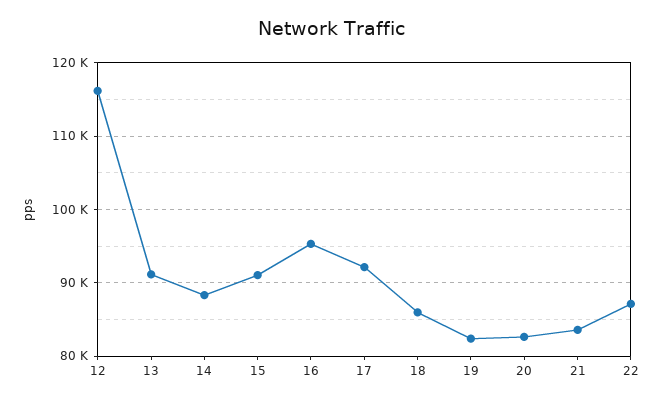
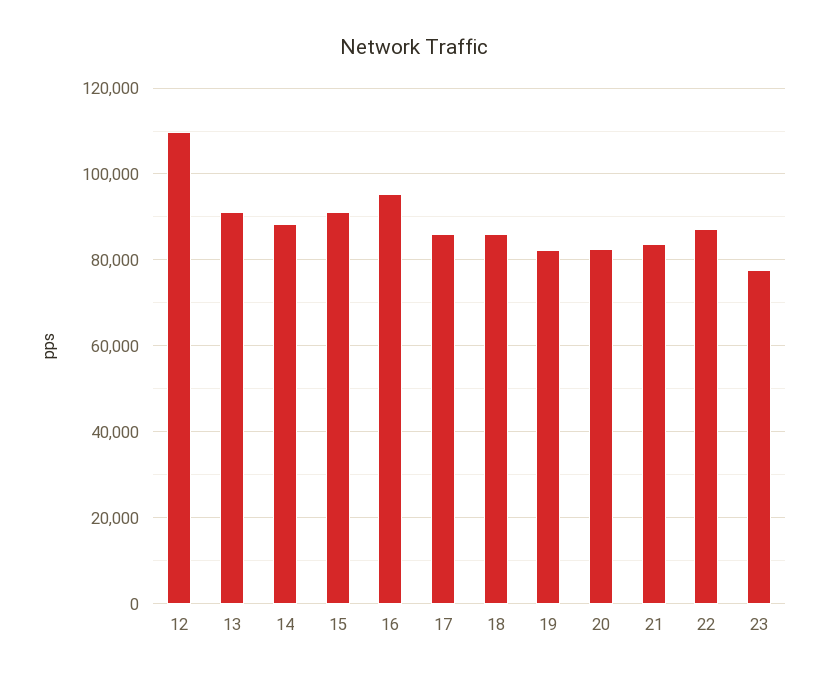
  {
-   "12": 116000,
+   "12": 110000,
    "13": 91000,
    "14": 88000,
    "15": 91000,
    "16": 95000,
-   "17": 92000,
+   "17": 86000,
    "18": 86000,
    "19": 82000,
    "20": 83000,
    "21": 84000,
-   "22": 87000
+   "22": 87000,
+   "23": 78000
  }

